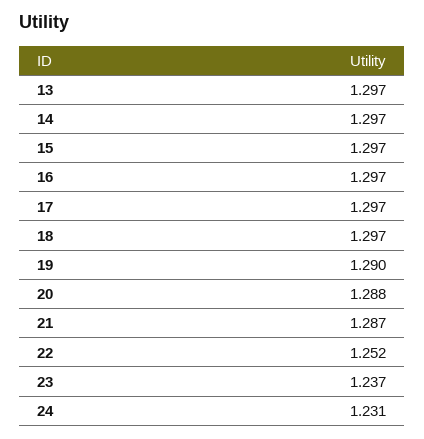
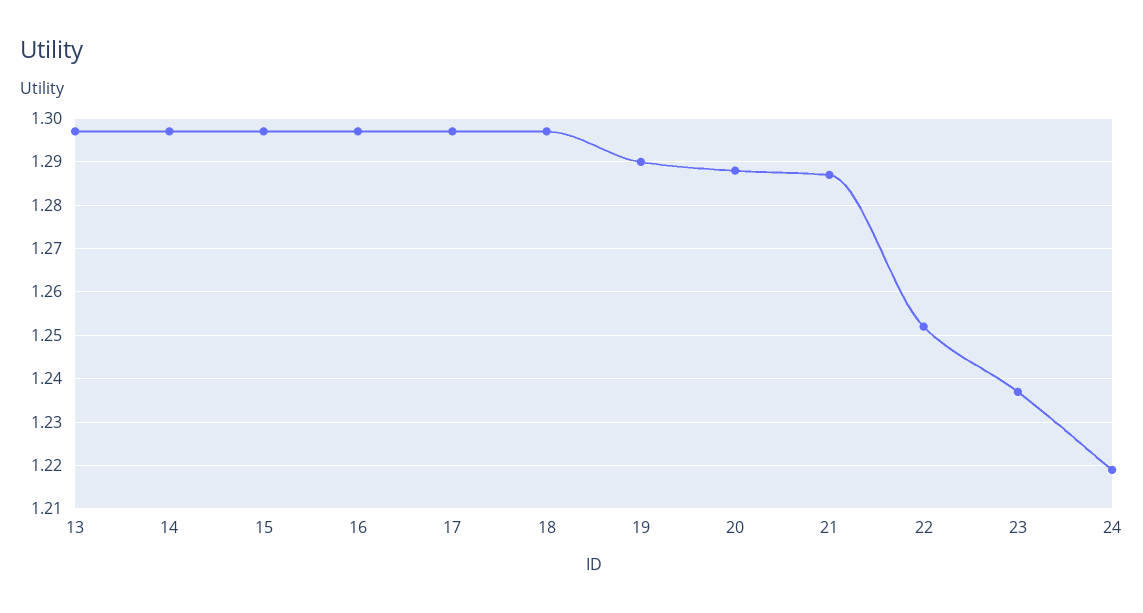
  {
    "13": 1.297,
    "14": 1.297,
    "15": 1.297,
    "16": 1.297,
    "17": 1.297,
    "18": 1.297,
    "19": 1.29,
    "20": 1.288,
    "21": 1.287,
    "22": 1.252,
    "23": 1.237,
-   "24": 1.231
+   "24": 1.22
  }

